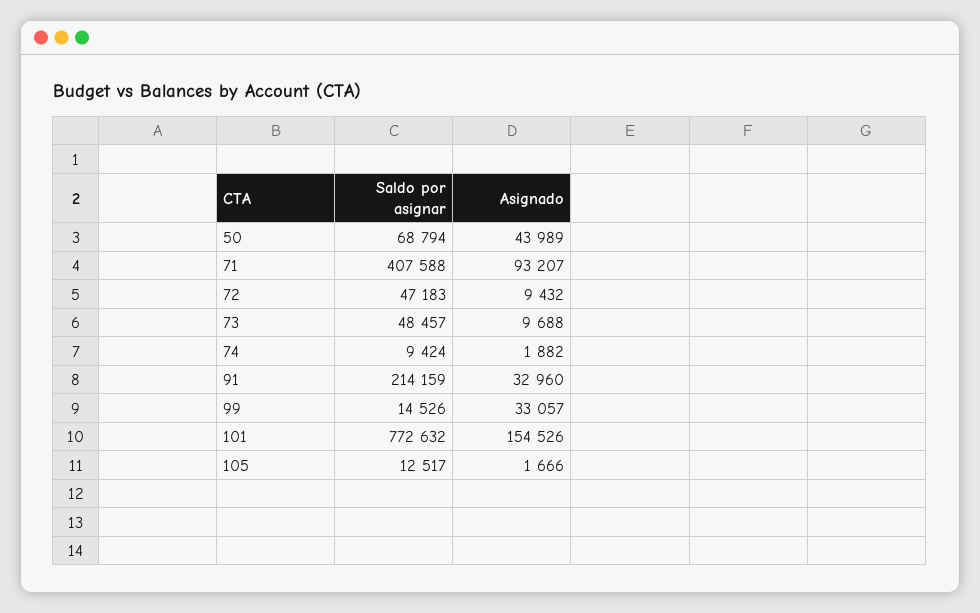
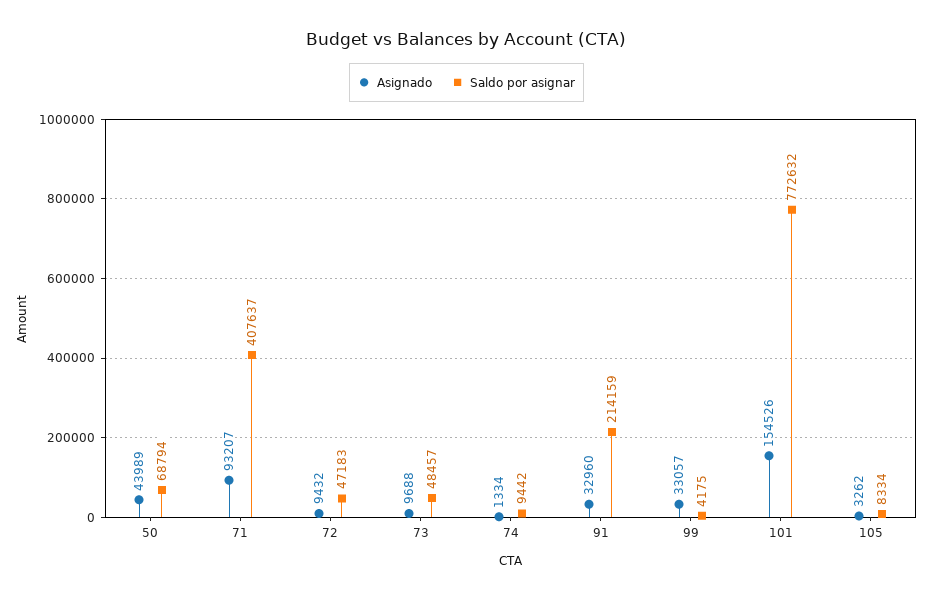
  {
    "Saldo por asignar": {
      "50": 68794,
-     "71": 407588,
+     "71": 407637,
      "72": 47183,
      "73": 48457,
-     "74": 9424,
+     "74": 9442,
      "91": 214159,
-     "99": 14526,
+     "99": 4175,
      "101": 772632,
-     "105": 12517
+     "105": 8334
    },
    "Asignado": {
      "50": 43989,
      "71": 93207,
      "72": 9432,
      "73": 9688,
-     "74": 1882,
+     "74": 1334,
      "91": 32960,
      "99": 33057,
      "101": 154526,
-     "105": 1666
+     "105": 3262
    }
  }

